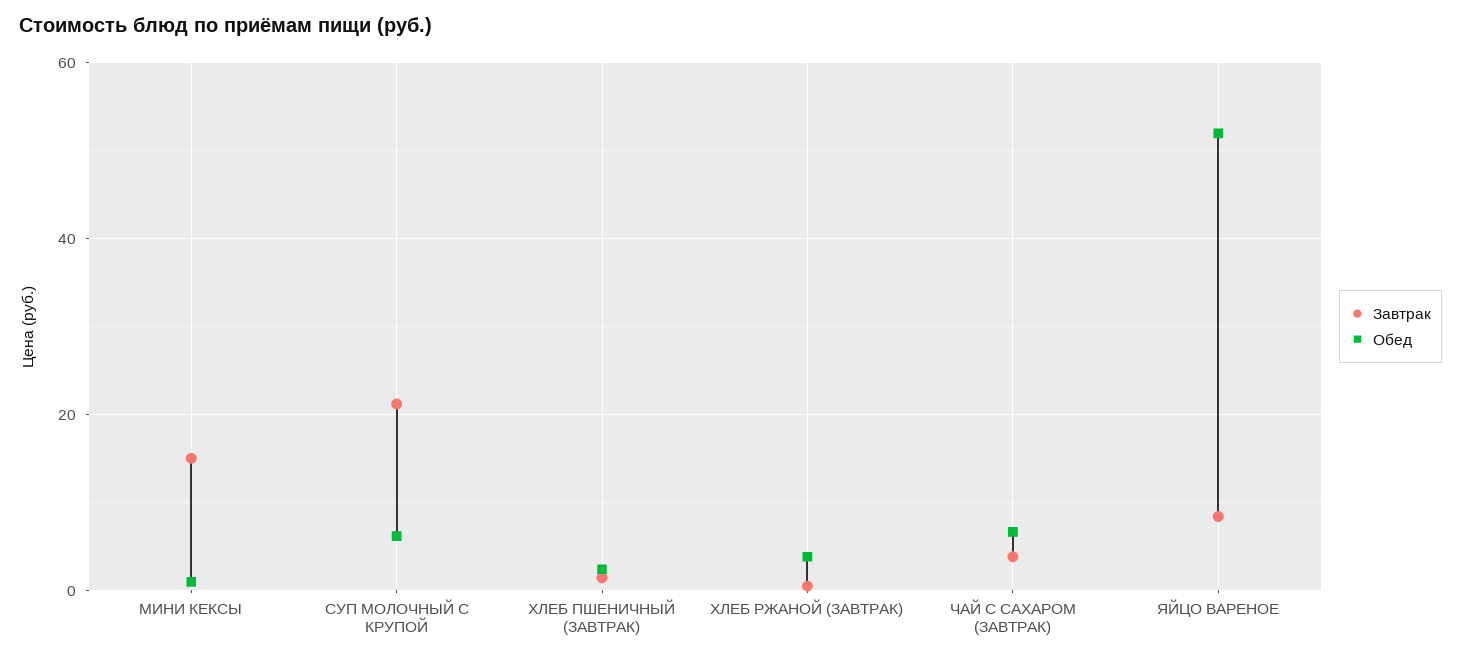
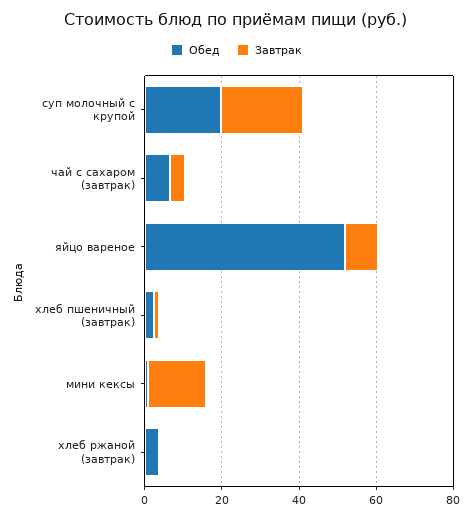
  {
    "Завтрак": {
      "МИНИ КЕКСЫ": 16,
      "СУП МОЛОЧНЫЙ С КРУПОЙ": 22,
      "ХЛЕБ ПШЕНИЧНЫЙ (ЗАВТРАК)": 2,
      "ХЛЕБ РЖАНОЙ (ЗАВТРАК)": 0,
      "ЧАЙ С САХАРОМ (ЗАВТРАК)": 4,
      "ЯЙЦО ВАРЕНОЕ": 8
    },
    "Обед": {
      "МИНИ КЕКСЫ": 0,
-     "СУП МОЛОЧНЫЙ С КРУПОЙ": 6,
+     "СУП МОЛОЧНЫЙ С КРУПОЙ": 20,
      "ХЛЕБ ПШЕНИЧНЫЙ (ЗАВТРАК)": 2,
      "ХЛЕБ РЖАНОЙ (ЗАВТРАК)": 4,
      "ЧАЙ С САХАРОМ (ЗАВТРАК)": 6,
      "ЯЙЦО ВАРЕНОЕ": 52
    }
  }

